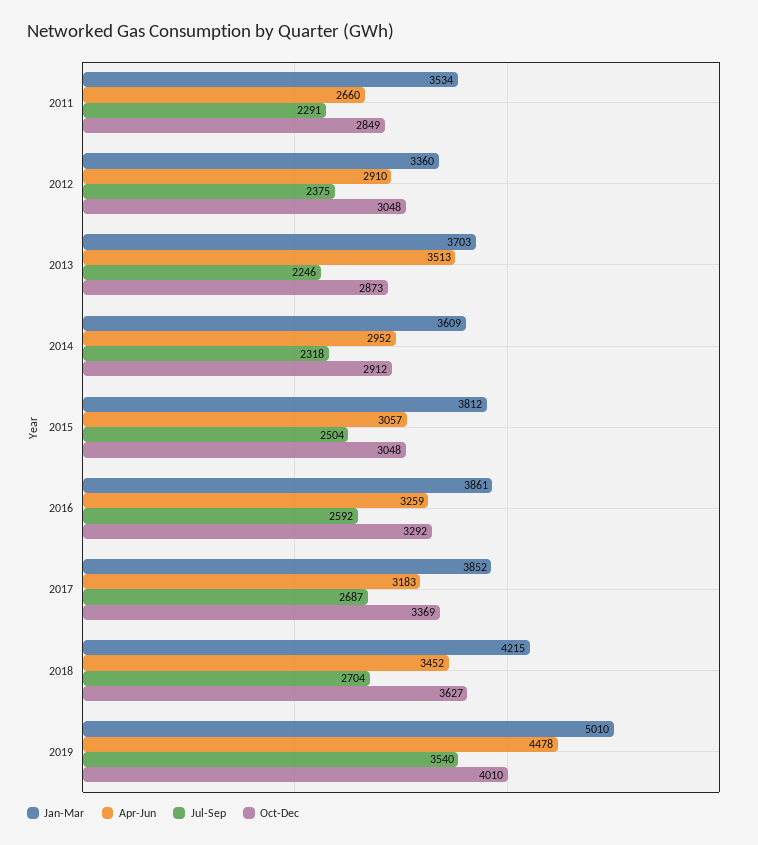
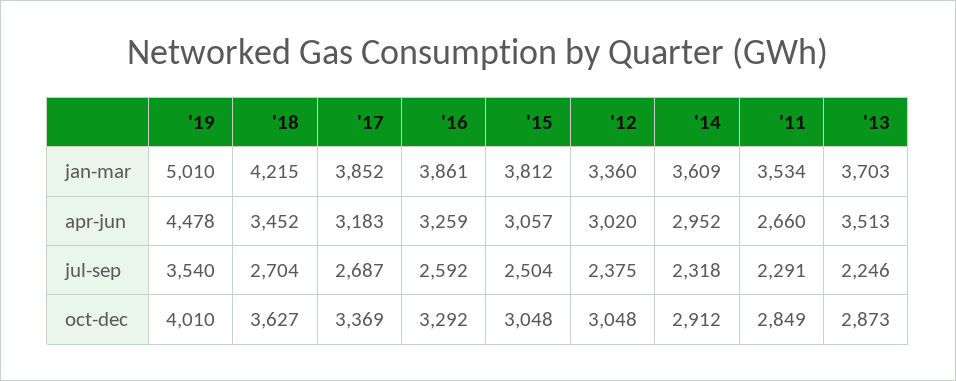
  {
    "Jan-Mar": {
      "2011": 3534,
      "2012": 3360,
      "2013": 3703,
      "2014": 3609,
      "2015": 3812,
      "2016": 3861,
      "2017": 3852,
      "2018": 4215,
      "2019": 5010
    },
    "Apr-Jun": {
      "2011": 2660,
-     "2012": 2910,
+     "2012": 3020,
      "2013": 3513,
      "2014": 2952,
      "2015": 3057,
      "2016": 3259,
      "2017": 3183,
      "2018": 3452,
      "2019": 4478
    },
    "Jul-Sep": {
      "2011": 2291,
      "2012": 2375,
      "2013": 2246,
      "2014": 2318,
      "2015": 2504,
      "2016": 2592,
      "2017": 2687,
      "2018": 2704,
      "2019": 3540
    },
    "Oct-Dec": {
      "2011": 2849,
      "2012": 3048,
      "2013": 2873,
      "2014": 2912,
      "2015": 3048,
      "2016": 3292,
      "2017": 3369,
      "2018": 3627,
      "2019": 4010
    }
  }

